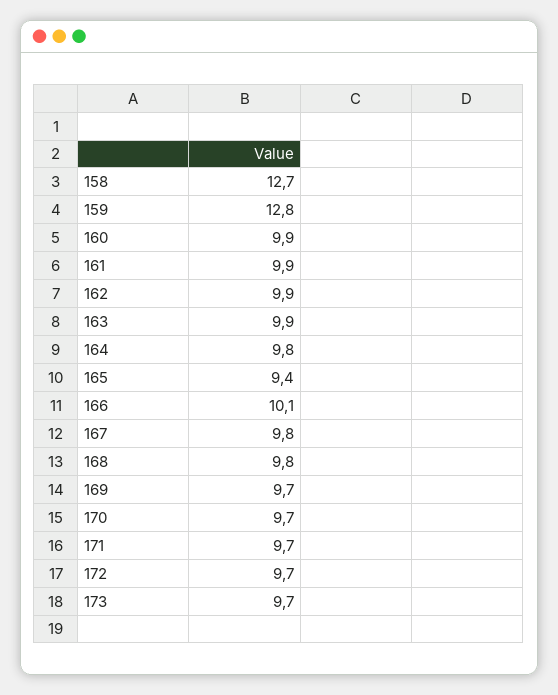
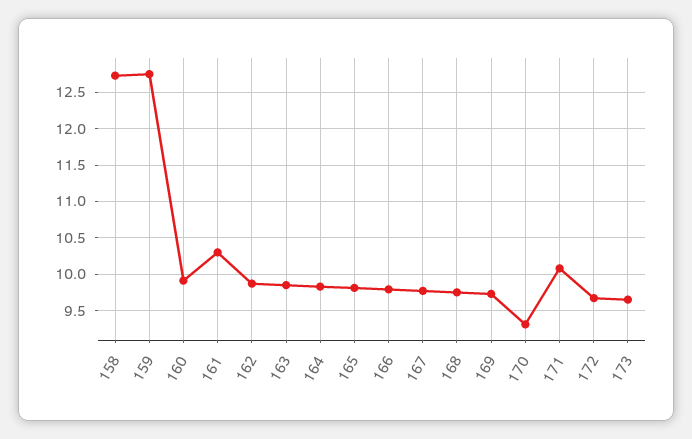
  {
    "158": 12.7,
    "159": 12.8,
    "160": 9.9,
-   "161": 9.9,
+   "161": 10.3,
    "162": 9.9,
    "163": 9.9,
    "164": 9.8,
-   "165": 9.4,
+   "165": 9.8,
-   "166": 10.1,
+   "166": 9.8,
    "167": 9.8,
    "168": 9.8,
    "169": 9.7,
-   "170": 9.7,
+   "170": 9.3,
-   "171": 9.7,
+   "171": 10.1,
    "172": 9.7,
    "173": 9.7
  }

